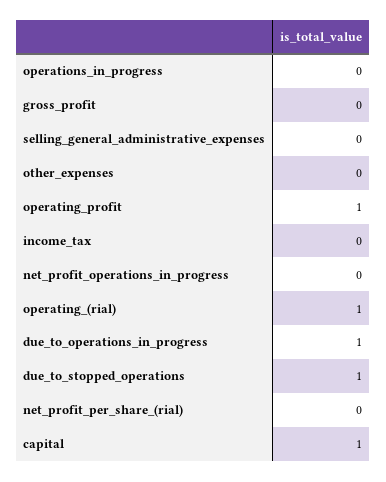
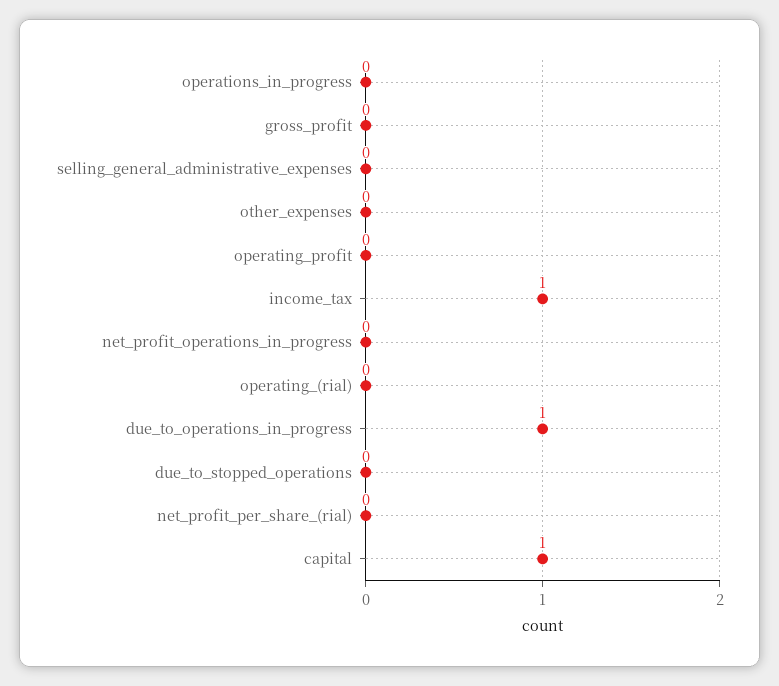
  {
    "operations_in_progress": 0,
    "gross_profit": 0,
    "selling_general_administrative_expenses": 0,
    "other_expenses": 0,
-   "operating_profit": 1,
+   "operating_profit": 0,
-   "income_tax": 0,
+   "income_tax": 1,
    "net_profit_operations_in_progress": 0,
-   "operating_(rial)": 1,
+   "operating_(rial)": 0,
    "due_to_operations_in_progress": 1,
-   "due_to_stopped_operations": 1,
+   "due_to_stopped_operations": 0,
    "net_profit_per_share_(rial)": 0,
    "capital": 1
  }

